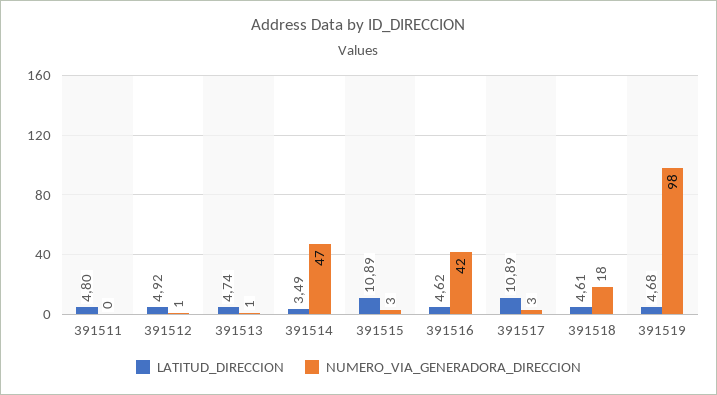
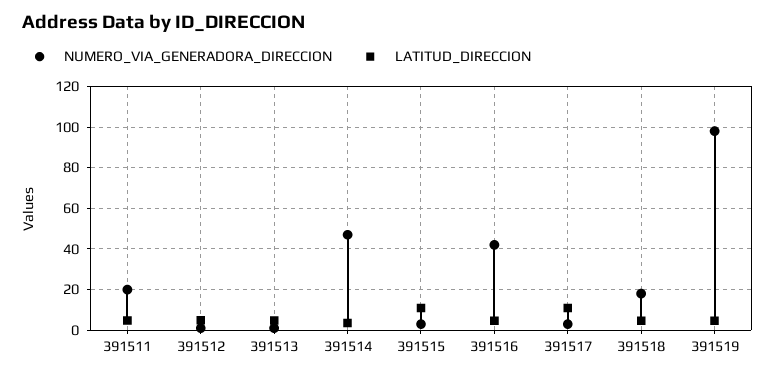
  {
    "LATITUD_DIRECCION": {
      "391511": 4.8,
      "391512": 4.92,
      "391513": 4.74,
      "391514": 3.49,
      "391515": 10.89,
      "391516": 4.62,
      "391517": 10.89,
      "391518": 4.61,
      "391519": 4.68
    },
    "NUMERO_VIA_GENERADORA_DIRECCION": {
-     "391511": 0,
+     "391511": 20,
      "391512": 1,
      "391513": 1,
      "391514": 47,
      "391515": 3,
      "391516": 42,
      "391517": 3,
      "391518": 18,
      "391519": 98
    }
  }

